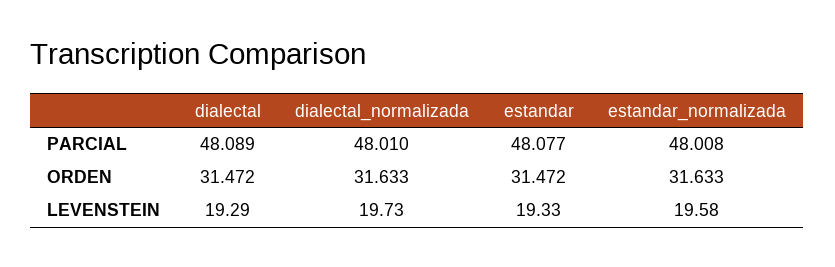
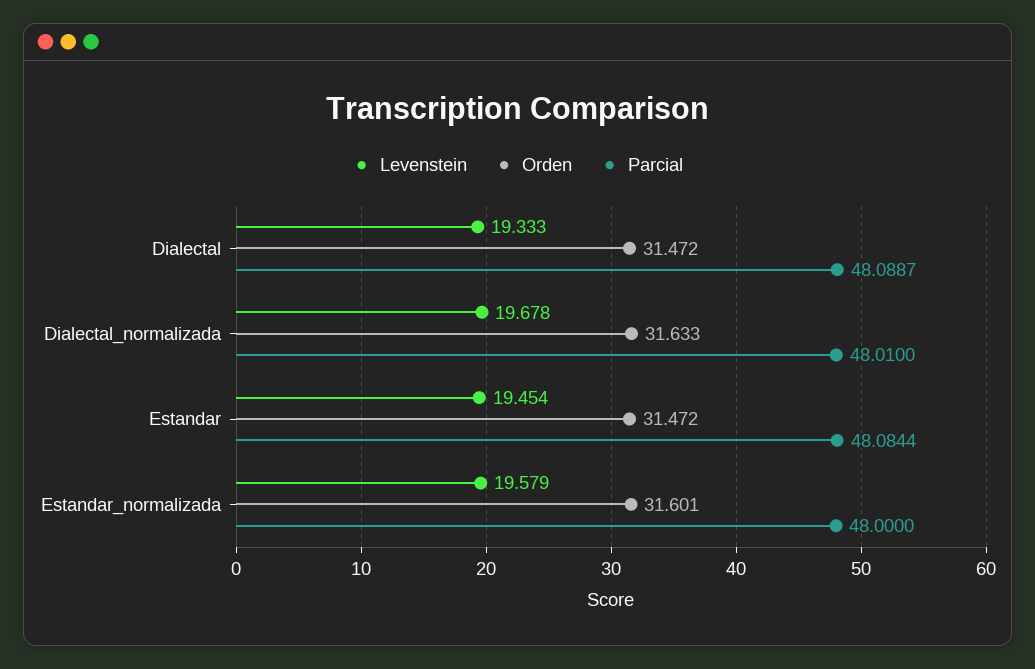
  {
    "PARCIAL": {
      "dialectal": 48.0887,
      "dialectal_normalizada": 48.01,
-     "estandar": 48.077,
+     "estandar": 48.0844,
-     "estandar_normalizada": 48.008
+     "estandar_normalizada": 48
    },
    "ORDEN": {
      "dialectal": 31.472,
      "dialectal_normalizada": 31.633,
      "estandar": 31.472,
-     "estandar_normalizada": 31.633
+     "estandar_normalizada": 31.601
    },
    "LEVENSTEIN": {
-     "dialectal": 19.29,
+     "dialectal": 19.333,
-     "dialectal_normalizada": 19.73,
+     "dialectal_normalizada": 19.678,
-     "estandar": 19.33,
+     "estandar": 19.454,
      "estandar_normalizada": 19.579
    }
  }

